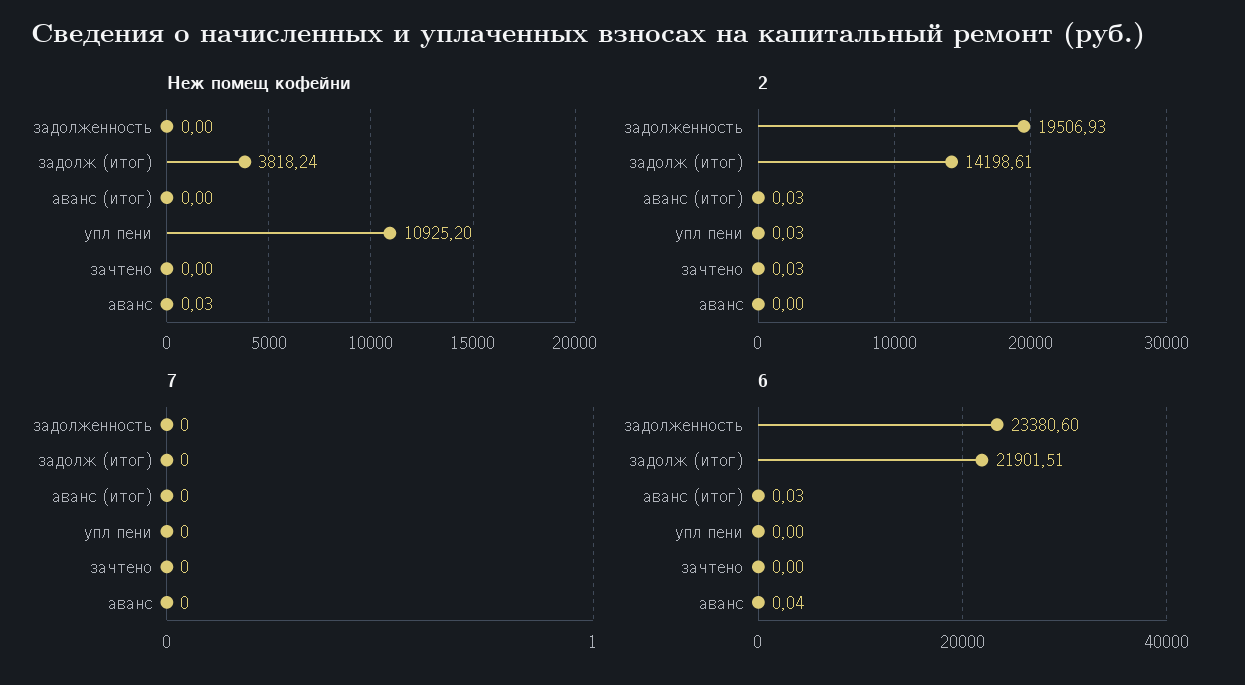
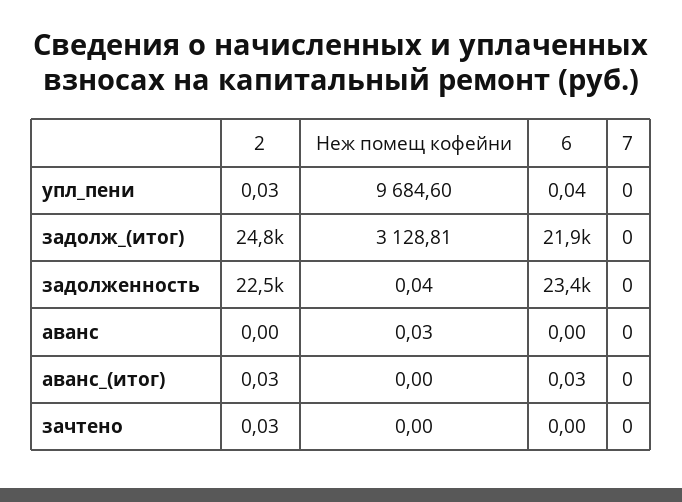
  {
    "Неж помещ кофейни": {
-     "задолженность": 0,
+     "задолженность": 0.04,
-     "задолж (итог)": 3818.24,
+     "задолж (итог)": 3128.81,
      "аванс (итог)": 0,
-     "упл пени": 10925.2,
+     "упл пени": 9684.6,
      "зачтено": 0,
      "аванс": 0.03
    },
    "2": {
-     "задолженность": 19506.93,
+     "задолженность": 22500,
-     "задолж (итог)": 14198.61,
+     "задолж (итог)": 24800,
      "аванс (итог)": 0.03,
      "упл пени": 0.03,
      "зачтено": 0.03,
      "аванс": 0
    },
    "7": {
      "задолженность": 0,
      "задолж (итог)": 0,
      "аванс (итог)": 0,
      "упл пени": 0,
      "зачтено": 0,
      "аванс": 0
    },
    "6": {
      "задолженность": 23380.6,
      "задолж (итог)": 21901.51,
      "аванс (итог)": 0.03,
-     "упл пени": 0,
+     "упл пени": 0.04,
      "зачтено": 0,
-     "аванс": 0.04
+     "аванс": 0
    }
  }

